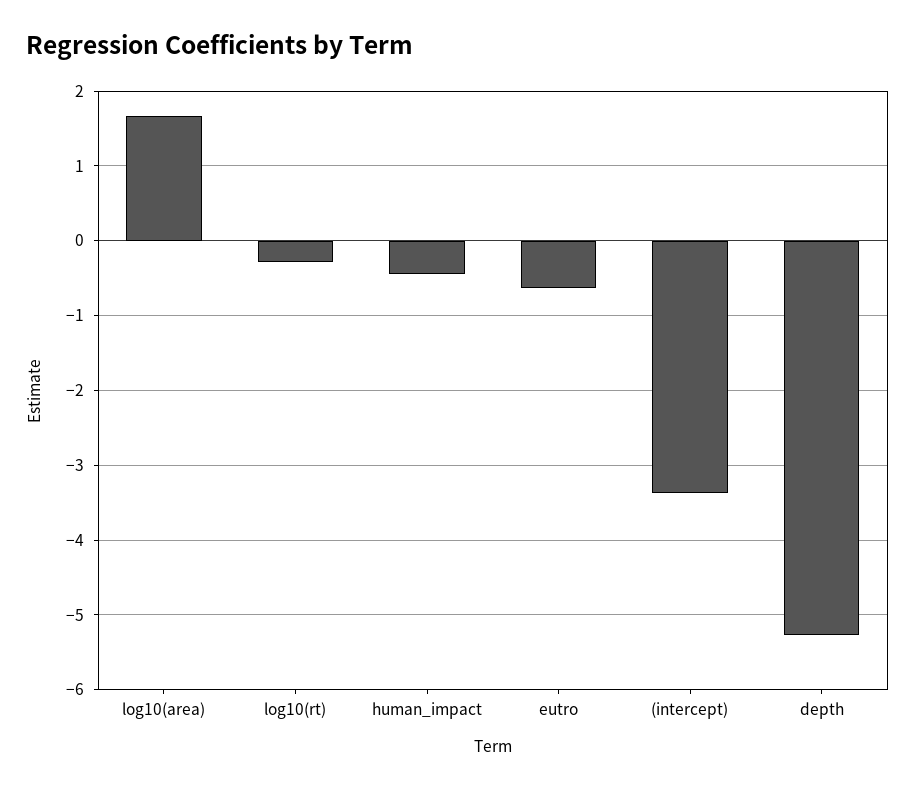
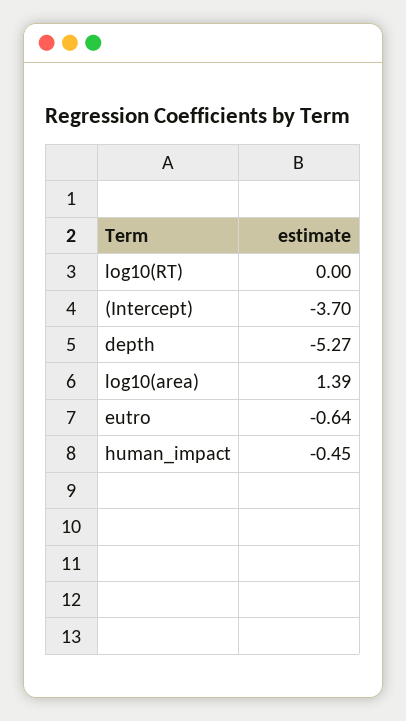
  {
-   "log10(area)": 1.7,
+   "log10(area)": 1.39,
-   "log10(rt)": -0.3,
+   "log10(rt)": 0,
    "human_impact": -0.45,
    "eutro": -0.64,
-   "(intercept)": -3.4,
+   "(intercept)": -3.7,
    "depth": -5.27
  }

